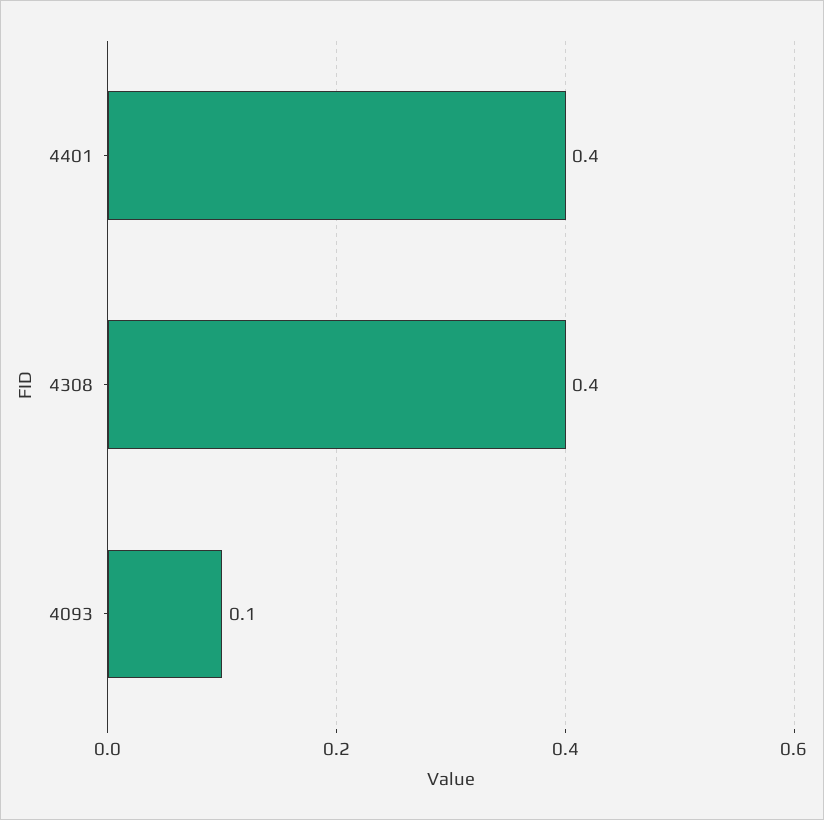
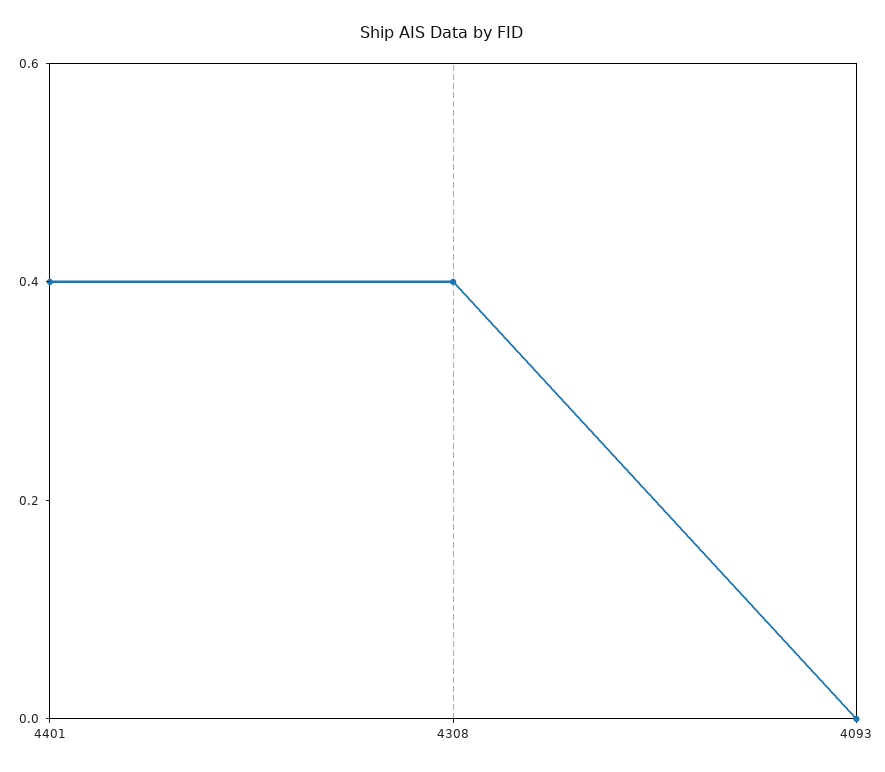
  {
    "4401": 0.4,
    "4308": 0.4,
-   "4093": 0.1
+   "4093": 0
  }

